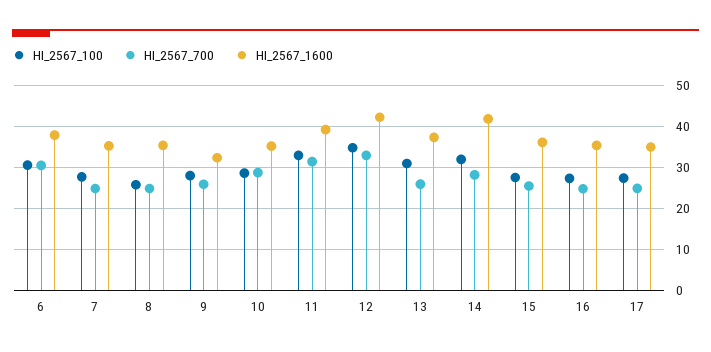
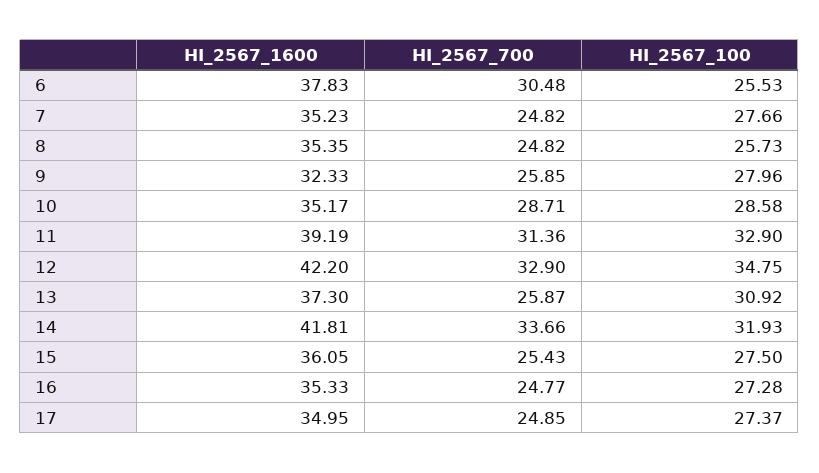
  {
    "HI_2567_100": {
-     "6": 30,
+     "6": 25.53,
      "7": 27.66,
      "8": 25.73,
      "9": 27.96,
      "10": 28.58,
      "11": 32.9,
      "12": 34.75,
      "13": 30.92,
      "14": 31.93,
      "15": 27.5,
      "16": 27.28,
      "17": 27.37
    },
    "HI_2567_700": {
      "6": 30.48,
      "7": 24.82,
      "8": 24.82,
      "9": 25.85,
      "10": 28.71,
      "11": 31.36,
      "12": 32.9,
      "13": 25.87,
-     "14": 28,
+     "14": 33.66,
      "15": 25.43,
      "16": 24.77,
      "17": 24.85
    },
    "HI_2567_1600": {
      "6": 37.83,
      "7": 35.23,
      "8": 35.35,
      "9": 32.33,
      "10": 35.17,
      "11": 39.19,
      "12": 42.2,
      "13": 37.3,
      "14": 41.81,
      "15": 36.05,
      "16": 35.33,
      "17": 34.95
    }
  }

